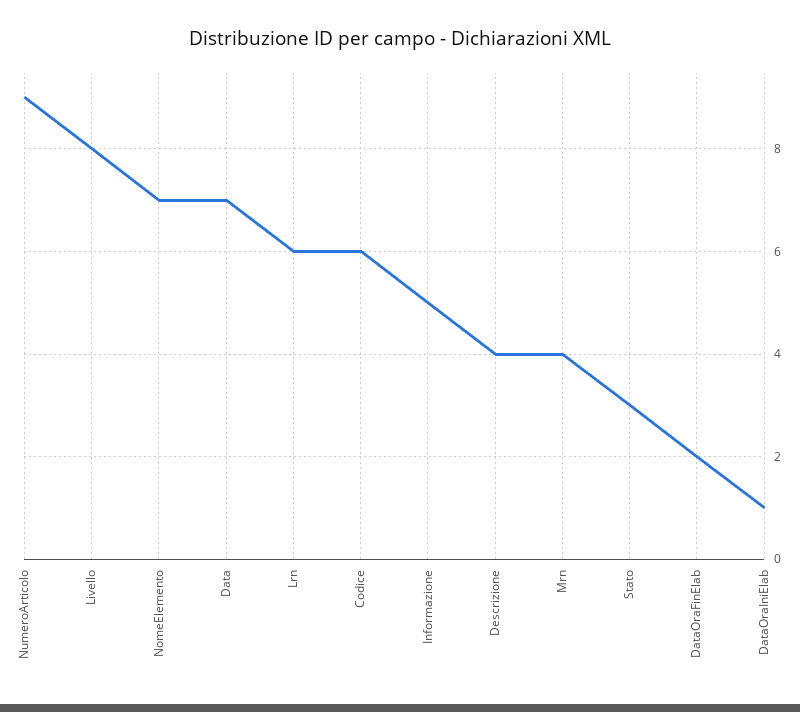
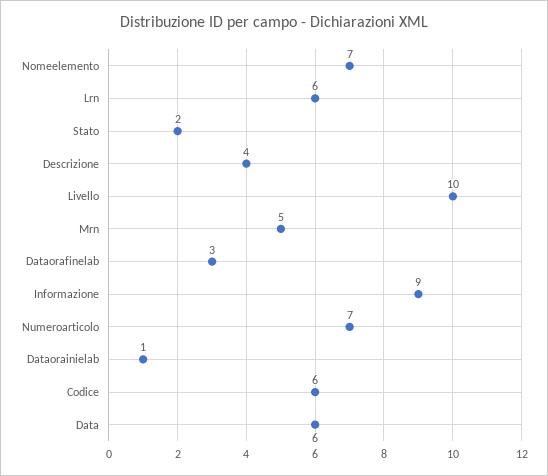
  {
-   "NumeroArticolo": 9,
+   "NumeroArticolo": 7,
-   "Livello": 8,
+   "Livello": 10,
    "NomeElemento": 7,
-   "Data": 7,
+   "Data": 6,
    "Lrn": 6,
    "Codice": 6,
-   "Informazione": 5,
+   "Informazione": 9,
    "Descrizione": 4,
-   "Mrn": 4,
+   "Mrn": 5,
-   "Stato": 3,
+   "Stato": 2,
-   "DataOraFinElab": 2,
+   "DataOraFinElab": 3,
    "DataOraIniElab": 1
  }

